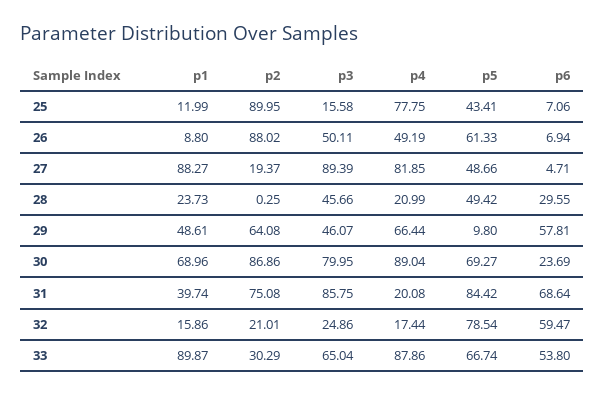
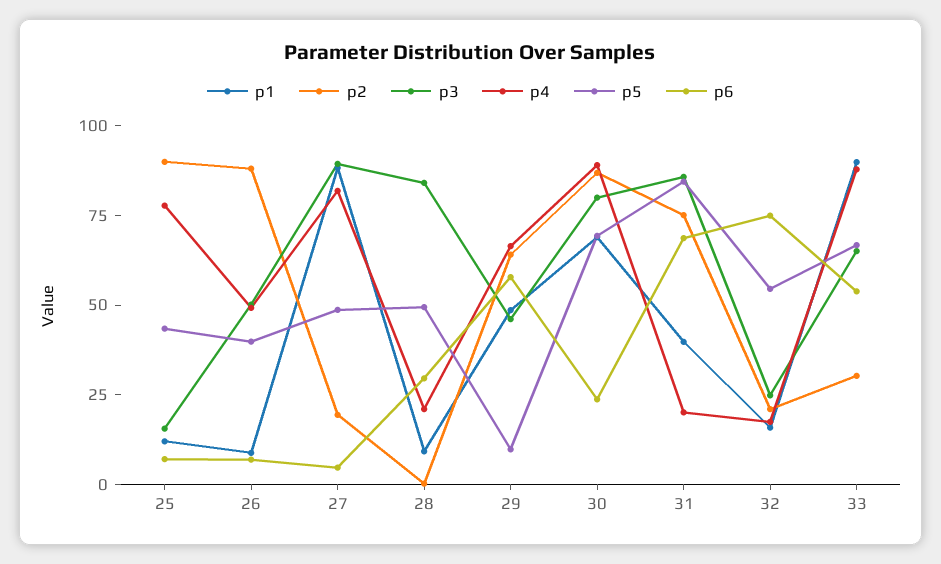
  {
    "p1": {
      "25": 11.99,
      "26": 8.8,
      "27": 88.27,
-     "28": 23.73,
+     "28": 10,
      "29": 48.61,
      "30": 68.96,
      "31": 39.74,
      "32": 15.86,
      "33": 89.87
    },
    "p2": {
      "25": 89.95,
      "26": 88.02,
      "27": 19.37,
      "28": 0.25,
      "29": 64.08,
      "30": 86.86,
      "31": 75.08,
      "32": 21.01,
      "33": 30.29
    },
    "p3": {
      "25": 15.58,
      "26": 50.11,
      "27": 89.39,
-     "28": 45.66,
+     "28": 85,
      "29": 46.07,
      "30": 79.95,
      "31": 85.75,
      "32": 24.86,
      "33": 65.04
    },
    "p4": {
      "25": 77.75,
      "26": 49.19,
      "27": 81.85,
      "28": 20.99,
      "29": 66.44,
      "30": 89.04,
      "31": 20.08,
      "32": 17.44,
      "33": 87.86
    },
    "p5": {
      "25": 43.41,
-     "26": 61.33,
+     "26": 40,
      "27": 48.66,
      "28": 49.42,
      "29": 9.8,
      "30": 69.27,
      "31": 84.42,
-     "32": 78.54,
+     "32": 55,
      "33": 66.74
    },
    "p6": {
      "25": 7.06,
      "26": 6.94,
      "27": 4.71,
      "28": 29.55,
      "29": 57.81,
      "30": 23.69,
      "31": 68.64,
-     "32": 59.47,
+     "32": 75,
      "33": 53.8
    }
  }

